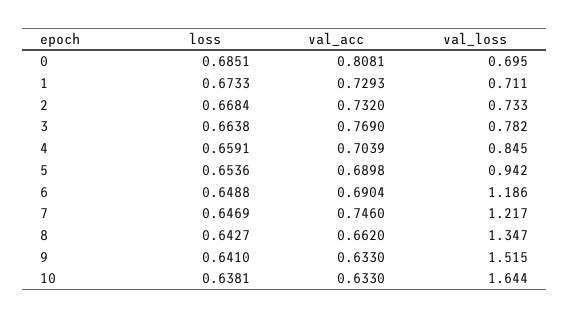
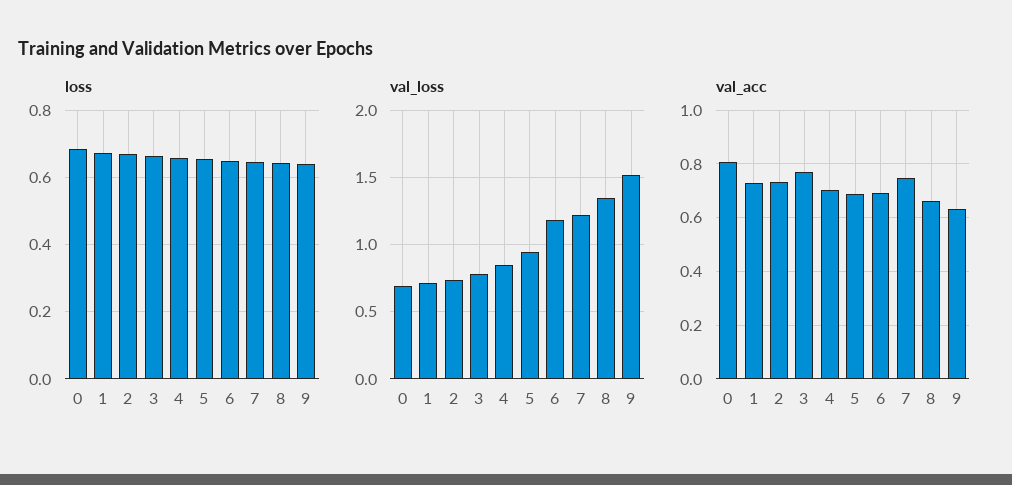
  {
    "loss": {
      "0": 0.6851,
      "1": 0.6733,
      "2": 0.6684,
      "3": 0.6638,
      "4": 0.6591,
      "5": 0.6536,
      "6": 0.6488,
      "7": 0.6469,
      "8": 0.6427,
-     "9": 0.641,
+     "9": 0.641
-     "10": 0.6381
    },
    "val_acc": {
      "0": 0.8081,
      "1": 0.7293,
      "2": 0.732,
      "3": 0.769,
      "4": 0.7039,
      "5": 0.6898,
      "6": 0.6904,
      "7": 0.746,
      "8": 0.662,
-     "9": 0.633,
+     "9": 0.633
-     "10": 0.633
    },
    "val_loss": {
      "0": 0.695,
      "1": 0.711,
      "2": 0.733,
      "3": 0.782,
      "4": 0.845,
      "5": 0.942,
      "6": 1.186,
      "7": 1.217,
      "8": 1.347,
-     "9": 1.515,
+     "9": 1.515
-     "10": 1.644
    }
  }

